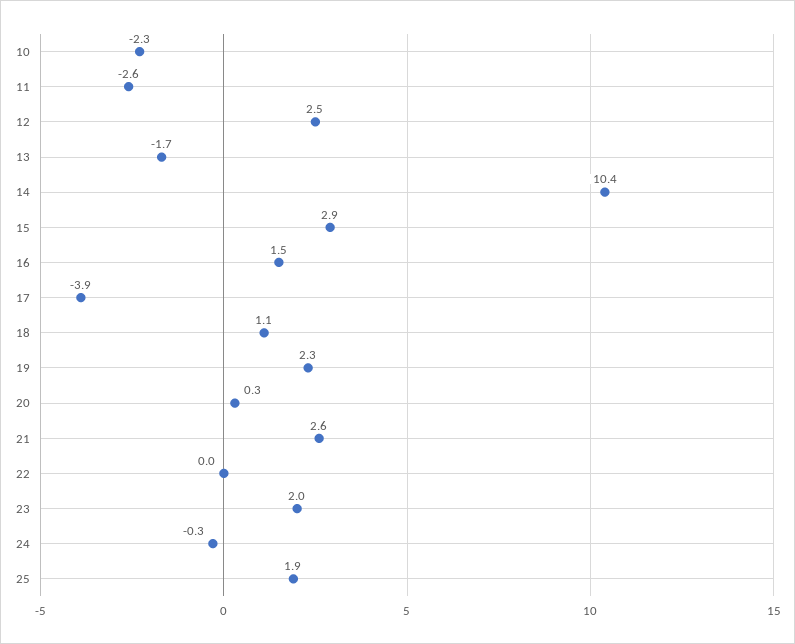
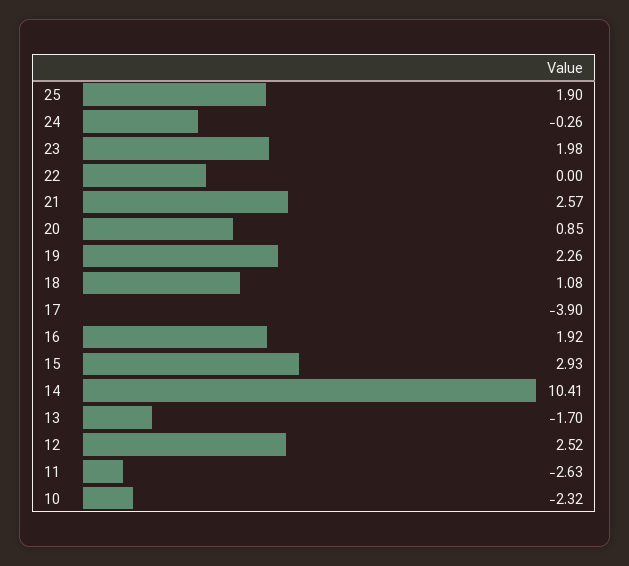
  {
    "10": -2.32,
    "11": -2.63,
    "12": 2.52,
    "13": -1.7,
    "14": 10.41,
    "15": 2.93,
-   "16": 1.5,
+   "16": 1.92,
    "17": -3.9,
    "18": 1.08,
    "19": 2.26,
-   "20": 0.3,
+   "20": 0.85,
    "21": 2.57,
    "22": 0,
    "23": 1.98,
    "24": -0.26,
    "25": 1.9
  }

